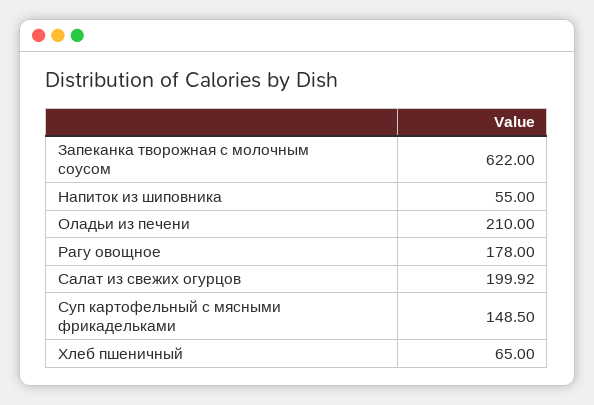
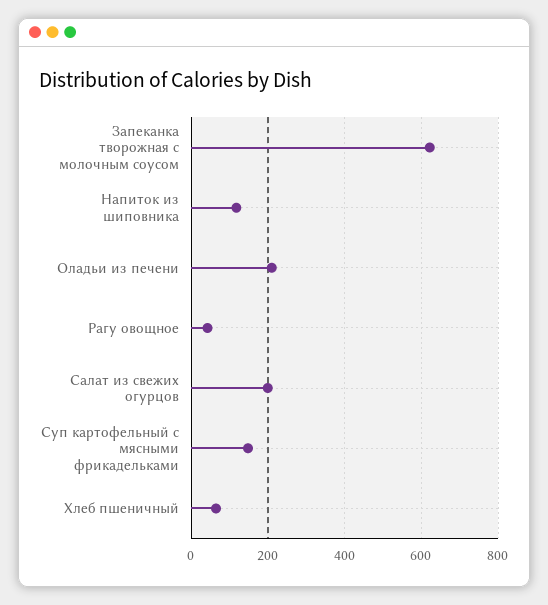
  {
    "Запеканка творожная с молочным соусом": 622,
-   "Напиток из шиповника": 55,
+   "Напиток из шиповника": 120,
    "Оладьи из печени": 210,
-   "Рагу овощное": 178,
+   "Рагу овощное": 40,
    "Салат из свежих огурцов": 199.92,
    "Суп картофельный с мясными фрикадельками": 148.5,
    "Хлеб пшеничный": 65
  }

